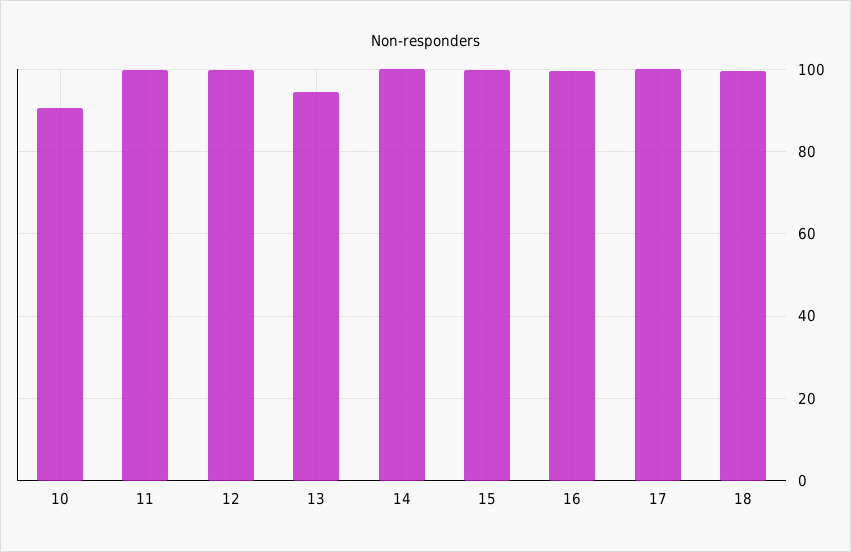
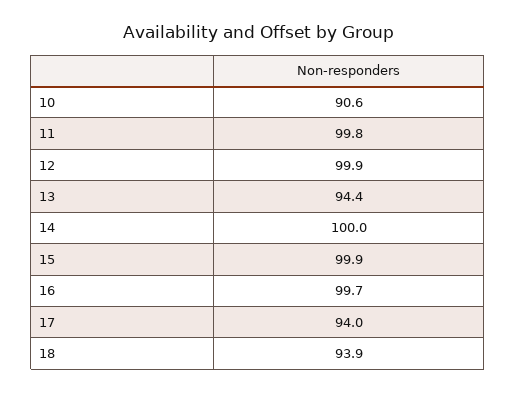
  {
    "10": 90.6,
    "11": 99.8,
    "12": 99.9,
    "13": 94.4,
    "14": 100,
    "15": 99.9,
    "16": 99.7,
-   "17": 100,
+   "17": 94,
-   "18": 100
+   "18": 93.9
  }

